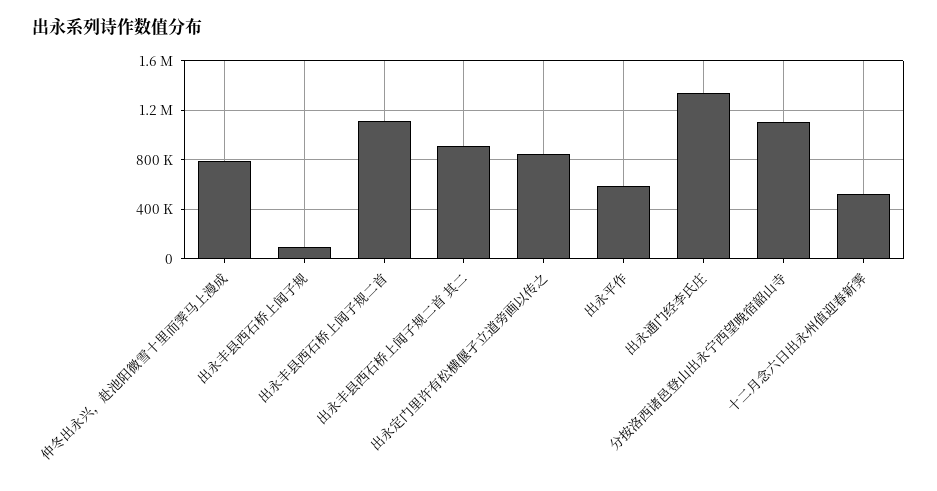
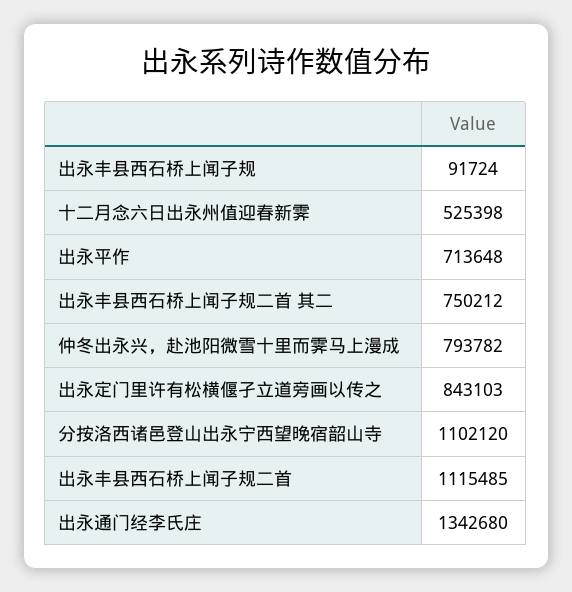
  {
    "仲冬出永兴，赴池阳微雪十里而霁马上漫成": 793782,
    "出永丰县西石桥上闻子规": 91724,
    "出永丰县西石桥上闻子规二首": 1115485,
-   "出永丰县西石桥上闻子规二首 其二": 900000,
+   "出永丰县西石桥上闻子规二首 其二": 750212,
    "出永定门里许有松横偃孑立道旁画以传之": 843103,
-   "出永平作": 600000,
+   "出永平作": 713648,
    "出永通门经李氏庄": 1342680,
    "分按洛西诸邑登山出永宁西望晚宿韶山寺": 1102120,
    "十二月念六日出永州值迎春新霁": 525398
  }

